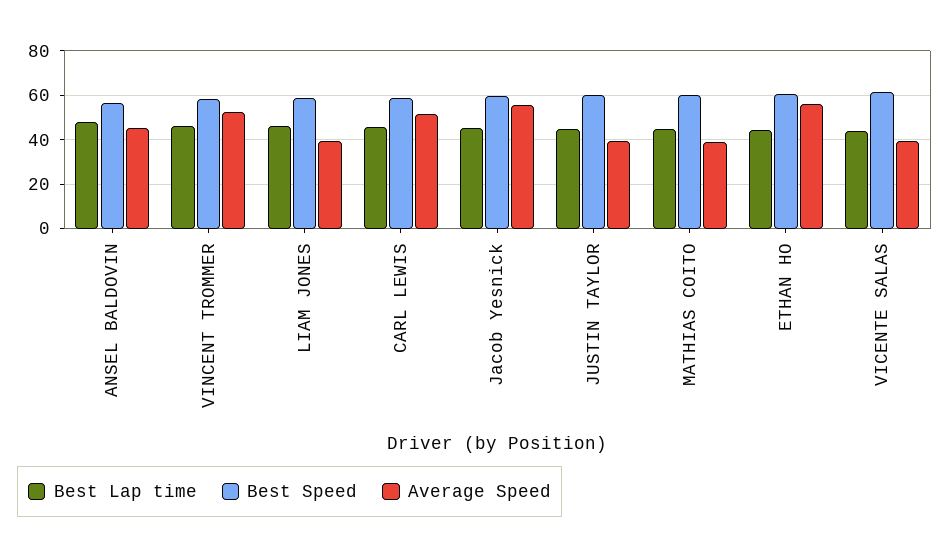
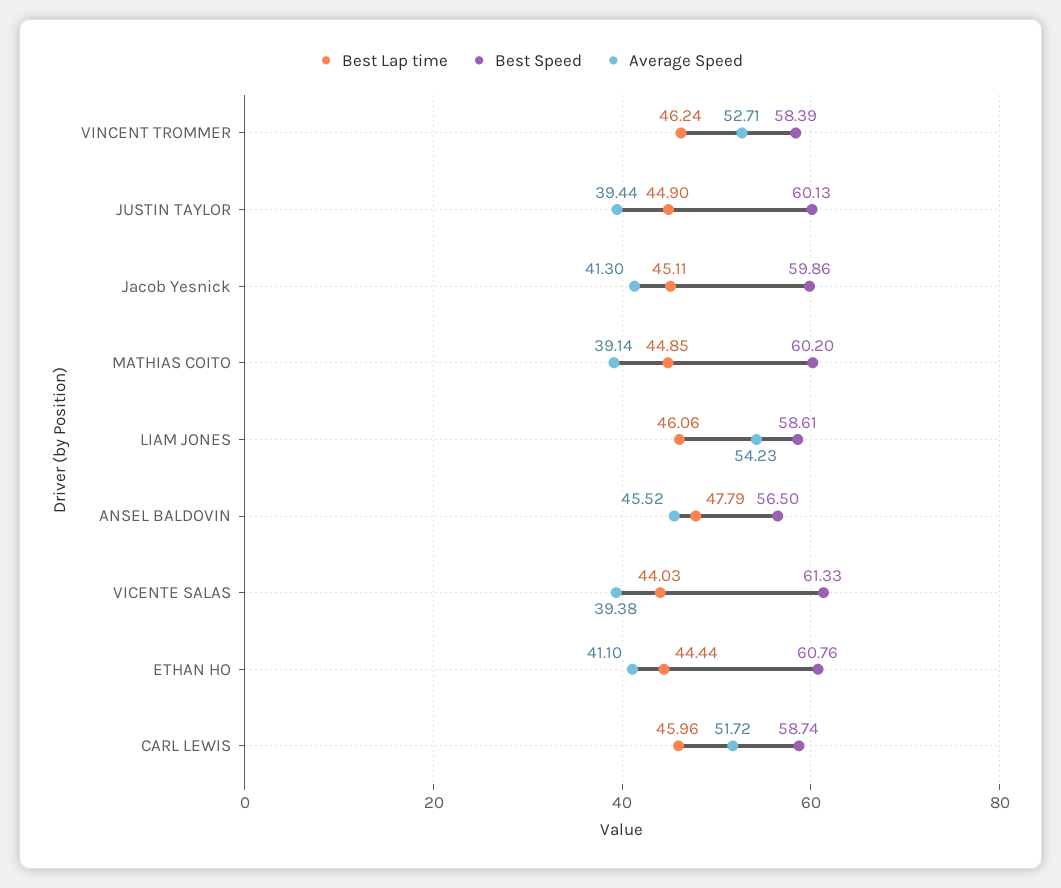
  {
    "Best Lap time": {
      "ANSEL BALDOVIN": 47.79,
      "VINCENT TROMMER": 46.24,
      "LIAM JONES": 46.06,
      "CARL LEWIS": 45.96,
      "Jacob Yesnick": 45.11,
      "JUSTIN TAYLOR": 44.9,
      "MATHIAS COITO": 44.85,
      "ETHAN HO": 44.44,
      "VICENTE SALAS": 44.03
    },
    "Best Speed": {
      "ANSEL BALDOVIN": 56.5,
      "VINCENT TROMMER": 58.39,
      "LIAM JONES": 58.61,
      "CARL LEWIS": 58.74,
      "Jacob Yesnick": 59.86,
      "JUSTIN TAYLOR": 60.13,
      "MATHIAS COITO": 60.2,
      "ETHAN HO": 60.76,
      "VICENTE SALAS": 61.33
    },
    "Average Speed": {
      "ANSEL BALDOVIN": 45.52,
      "VINCENT TROMMER": 52.71,
-     "LIAM JONES": 40,
+     "LIAM JONES": 54.23,
      "CARL LEWIS": 51.72,
-     "Jacob Yesnick": 55,
+     "Jacob Yesnick": 41.3,
      "JUSTIN TAYLOR": 39.44,
      "MATHIAS COITO": 39.14,
-     "ETHAN HO": 55,
+     "ETHAN HO": 41.1,
      "VICENTE SALAS": 39.38
    }
  }

